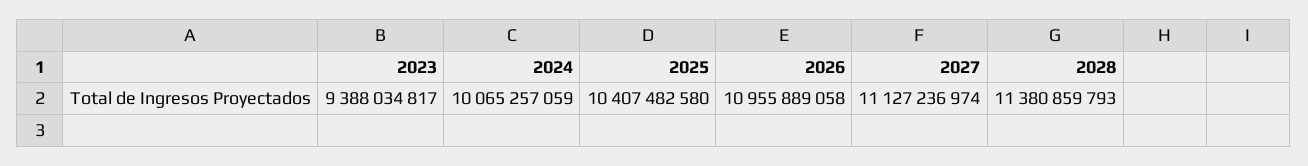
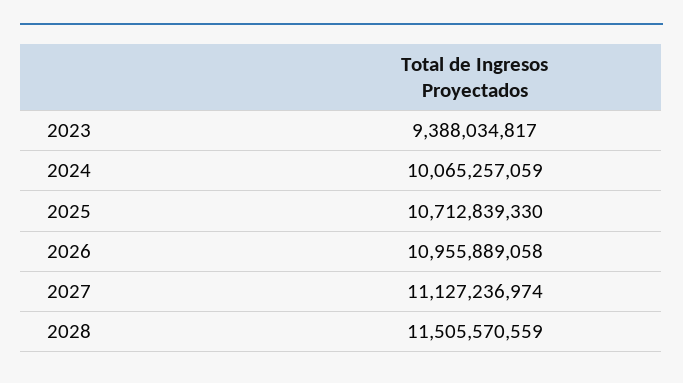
  {
    "2023": 9388034817,
    "2024": 10065257059,
-   "2025": 10407482580,
+   "2025": 10712839330,
    "2026": 10955889058,
    "2027": 11127236974,
-   "2028": 11380859793
+   "2028": 11505570559
  }

